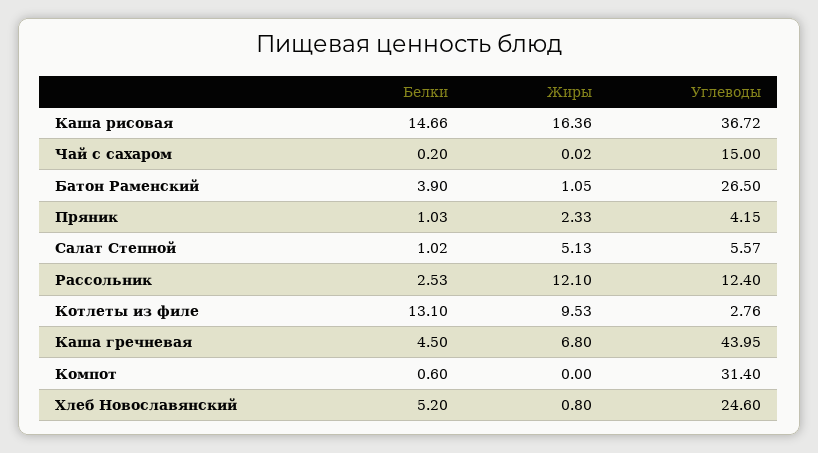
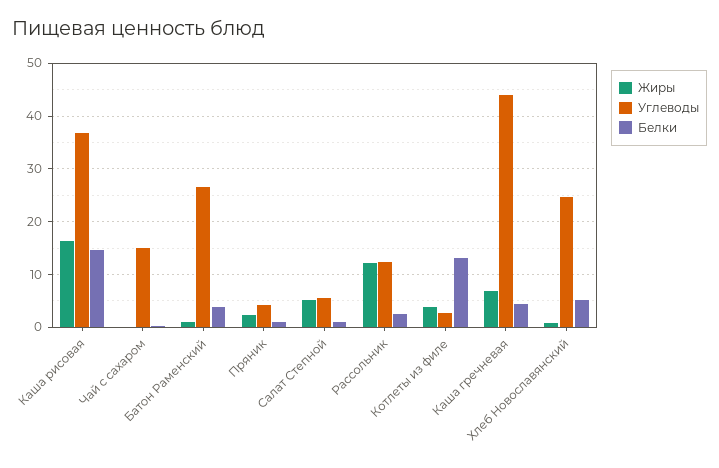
  {
    "Белки": {
      "Каша рисовая": 14.66,
      "Чай с сахаром": 0.2,
      "Батон Раменский": 3.9,
      "Пряник": 1.03,
      "Салат Степной": 1.02,
      "Рассольник": 2.53,
      "Котлеты из филе": 13.1,
      "Каша гречневая": 4.5,
-     "Компот": 0.6,
      "Хлеб Новославянский": 5.2
    },
    "Жиры": {
      "Каша рисовая": 16.36,
      "Чай с сахаром": 0.02,
      "Батон Раменский": 1.05,
      "Пряник": 2.33,
      "Салат Степной": 5.13,
      "Рассольник": 12.1,
-     "Котлеты из филе": 9.53,
+     "Котлеты из филе": 4,
      "Каша гречневая": 6.8,
-     "Компот": 0,
      "Хлеб Новославянский": 0.8
    },
    "Углеводы": {
      "Каша рисовая": 36.72,
      "Чай с сахаром": 15,
      "Батон Раменский": 26.5,
      "Пряник": 4.15,
      "Салат Степной": 5.57,
      "Рассольник": 12.4,
      "Котлеты из филе": 2.76,
      "Каша гречневая": 43.95,
-     "Компот": 31.4,
      "Хлеб Новославянский": 24.6
    }
  }

